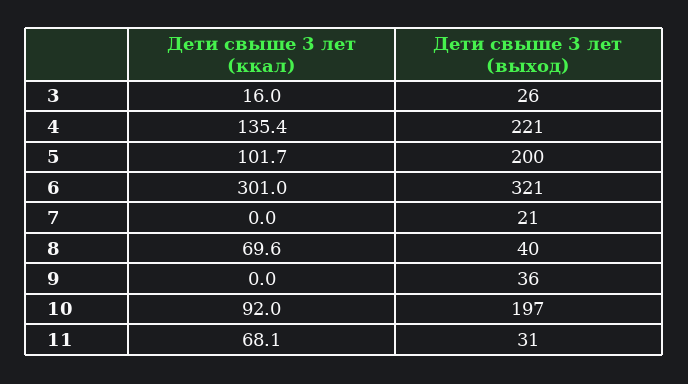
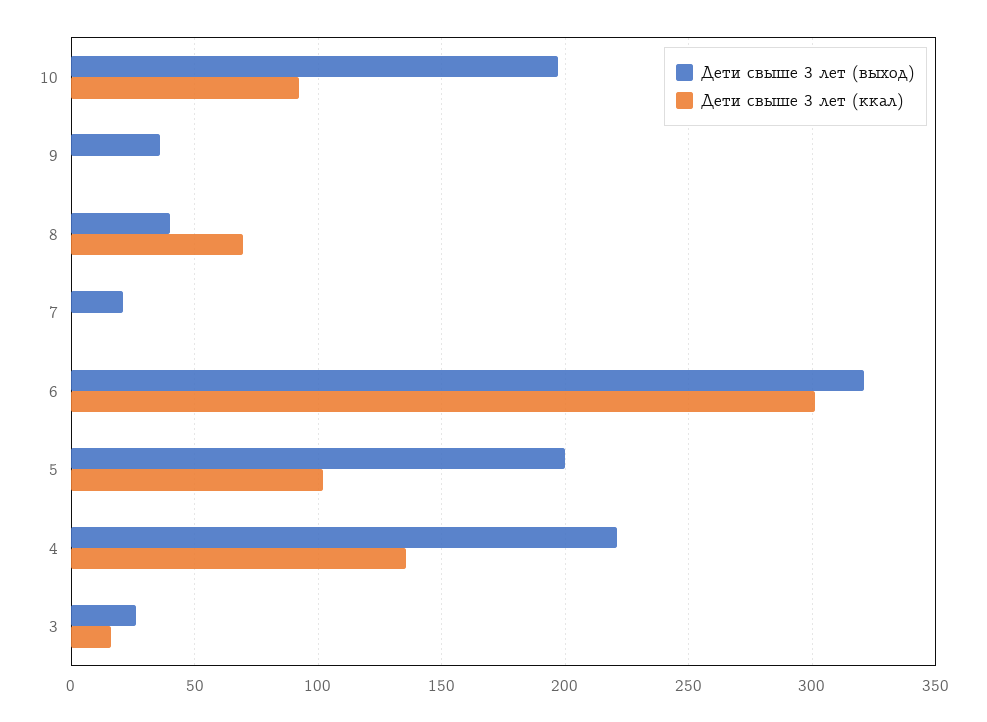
  {
    "Дети свыше 3 лет (ккал)": {
      "3": 16,
      "4": 135.4,
      "5": 101.7,
      "6": 301,
      "7": 0,
      "8": 69.6,
      "9": 0,
-     "10": 92,
+     "10": 92
-     "11": 68.1
    },
    "Дети свыше 3 лет (выход)": {
      "3": 26,
      "4": 221,
      "5": 200,
      "6": 321,
      "7": 21,
      "8": 40,
      "9": 36,
-     "10": 197,
+     "10": 197
-     "11": 31
    }
  }

